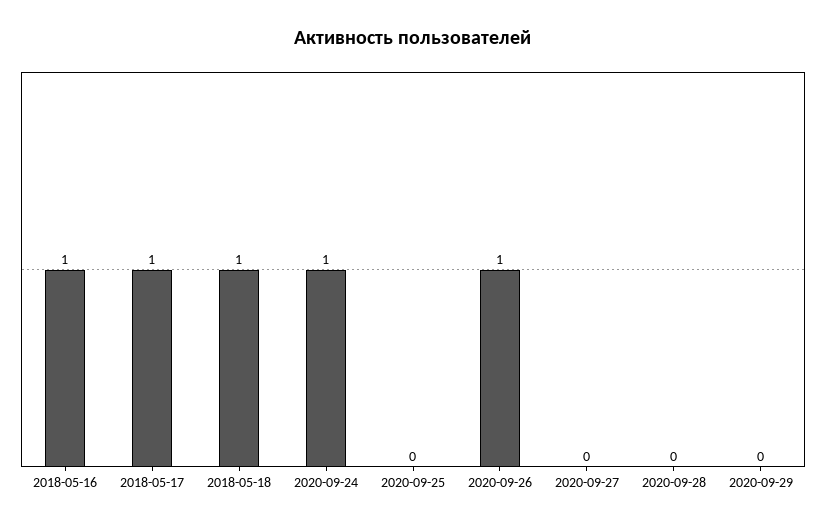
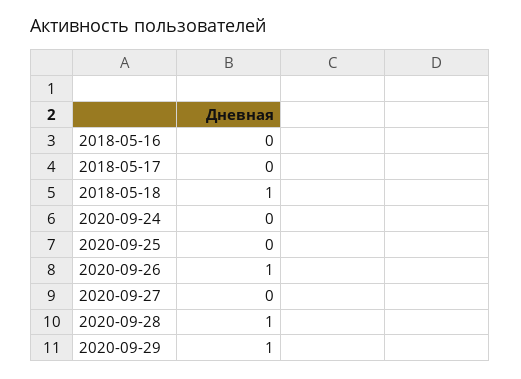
  {
-   "2018-05-16": 1,
+   "2018-05-16": 0,
-   "2018-05-17": 1,
+   "2018-05-17": 0,
    "2018-05-18": 1,
-   "2020-09-24": 1,
+   "2020-09-24": 0,
    "2020-09-25": 0,
    "2020-09-26": 1,
    "2020-09-27": 0,
-   "2020-09-28": 0,
+   "2020-09-28": 1,
-   "2020-09-29": 0
+   "2020-09-29": 1
  }

